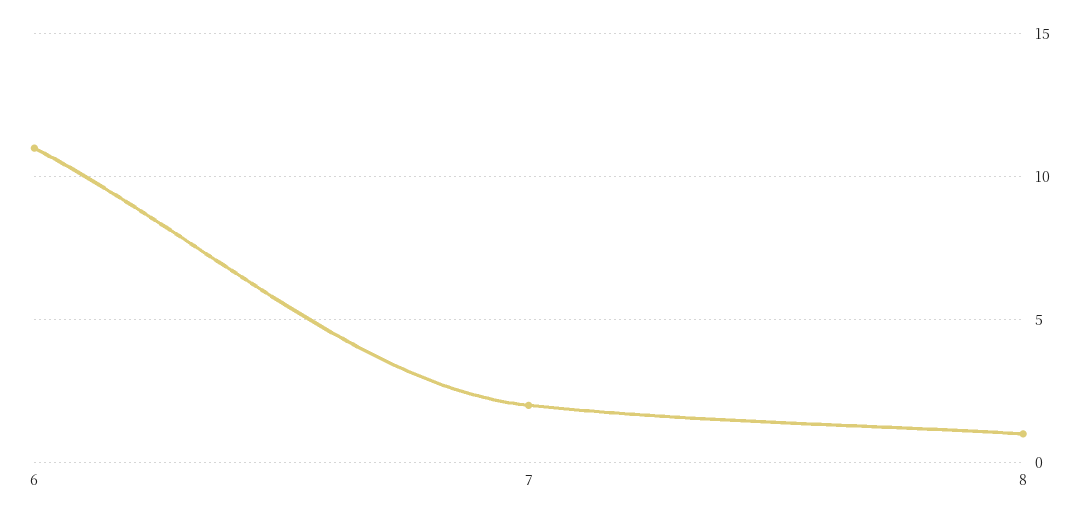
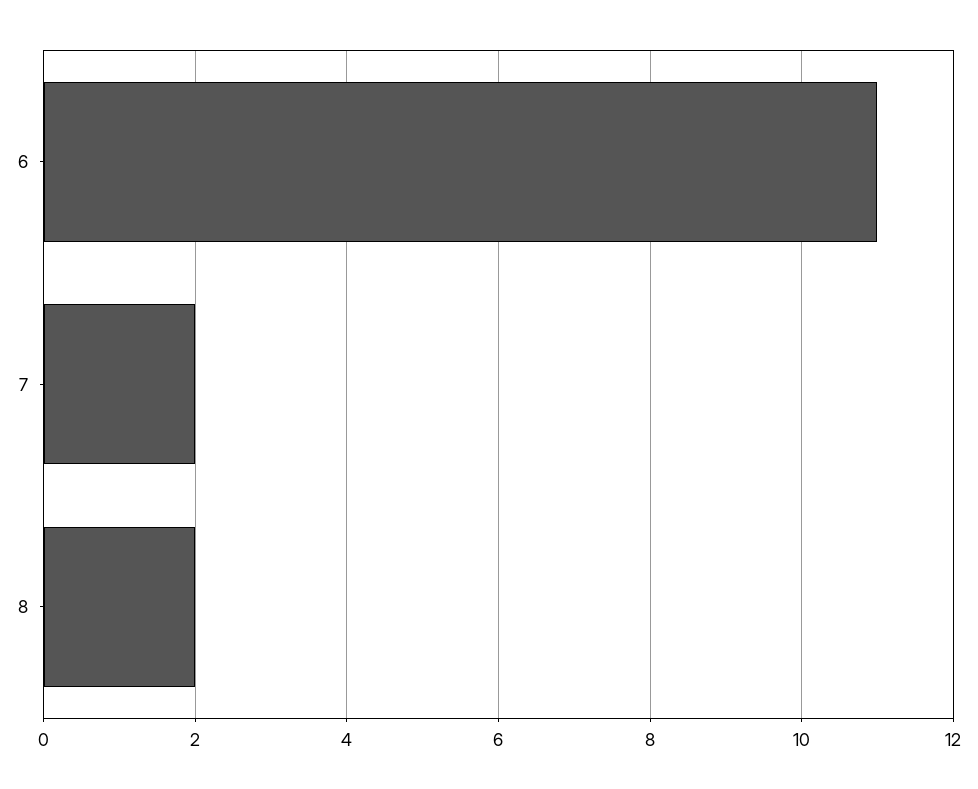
  {
    "6": 11,
    "7": 2,
-   "8": 1
+   "8": 2
  }

